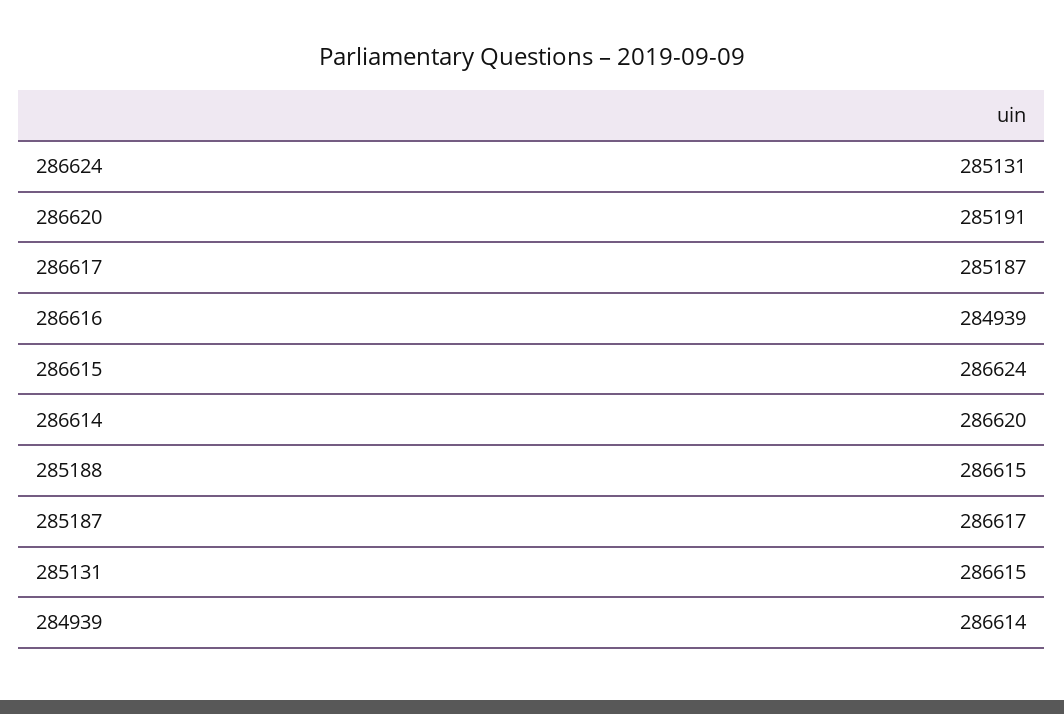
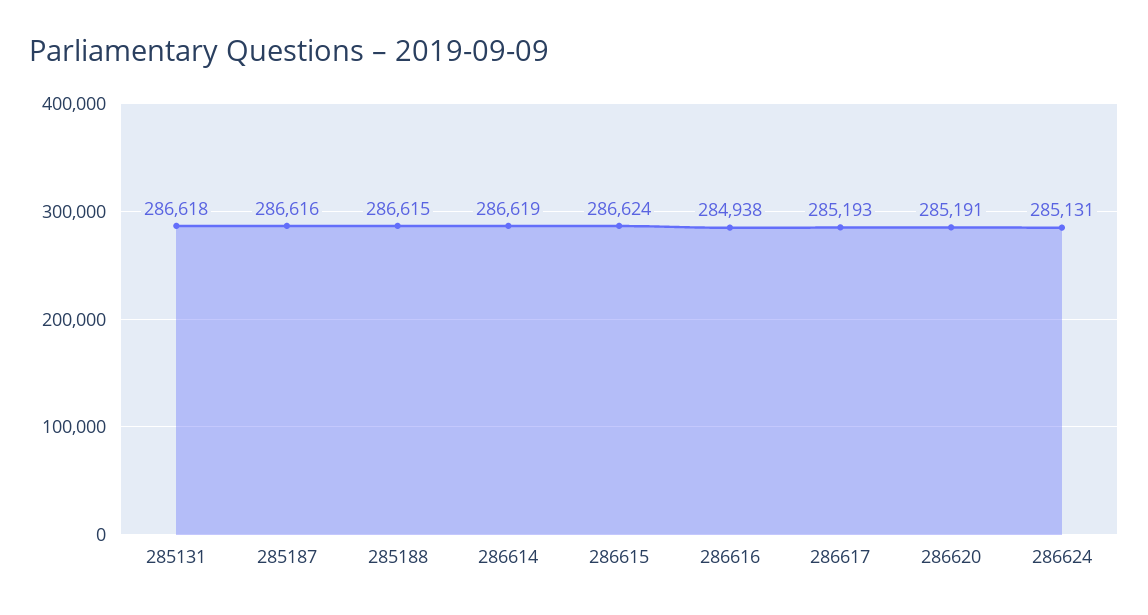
  {
    "286624": 285131,
    "286620": 285191,
-   "286617": 285187,
+   "286617": 285193,
-   "286616": 284939,
+   "286616": 284938,
    "286615": 286624,
-   "286614": 286620,
+   "286614": 286619,
    "285188": 286615,
-   "285187": 286617,
+   "285187": 286616,
-   "285131": 286615,
+   "285131": 286618
-   "284939": 286614
  }

